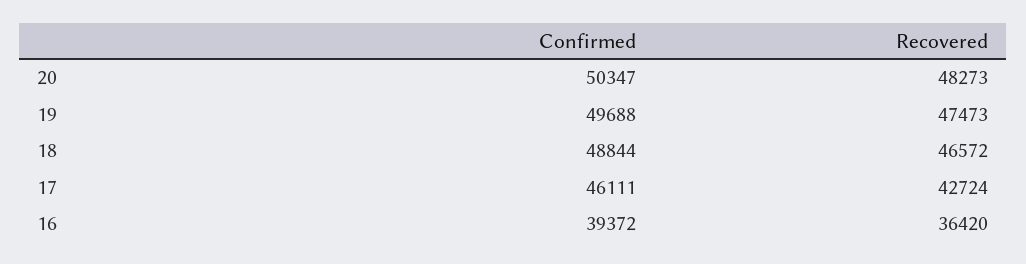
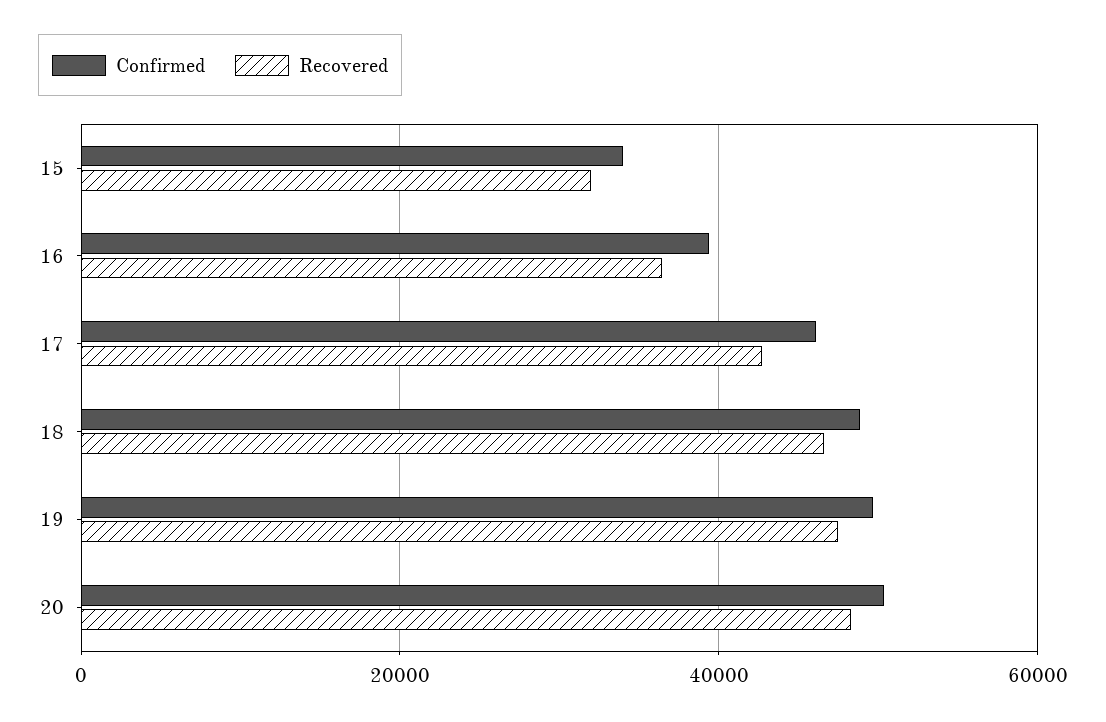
  {
    "Confirmed": {
      "20": 50347,
      "19": 49688,
      "18": 48844,
      "17": 46111,
-     "16": 39372
+     "16": 39372,
+     "15": 34000
    },
    "Recovered": {
      "20": 48273,
      "19": 47473,
      "18": 46572,
      "17": 42724,
-     "16": 36420
+     "16": 36420,
+     "15": 32000
    }
  }

